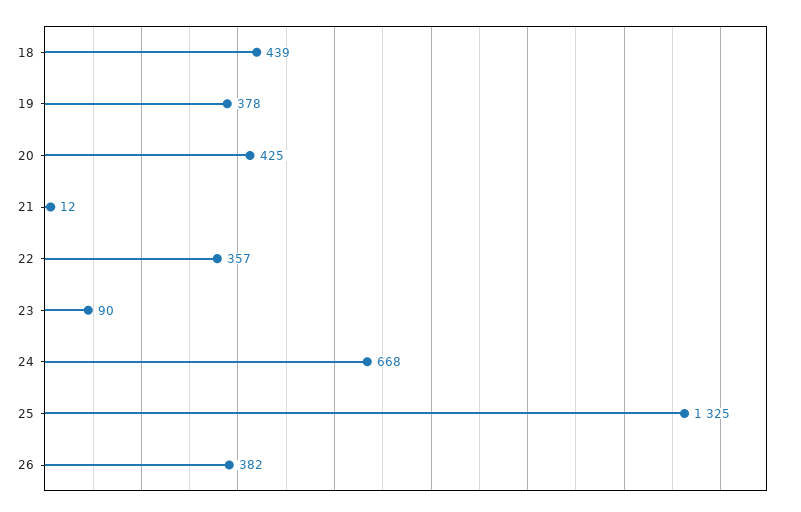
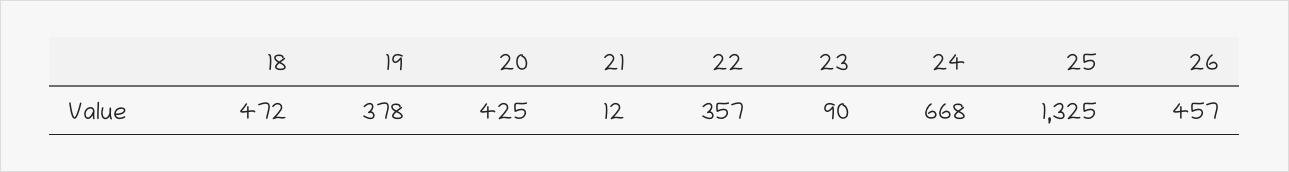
  {
-   "18": 439,
+   "18": 472,
    "19": 378,
    "20": 425,
    "21": 12,
    "22": 357,
    "23": 90,
    "24": 668,
    "25": 1325,
-   "26": 382
+   "26": 457
  }

